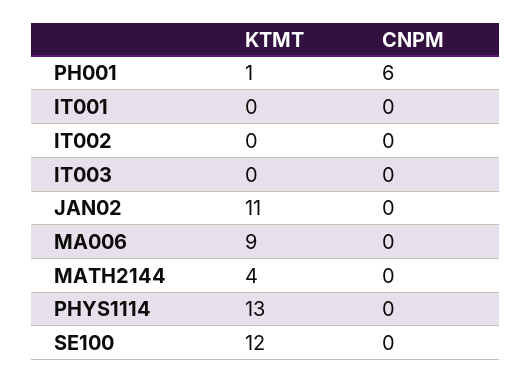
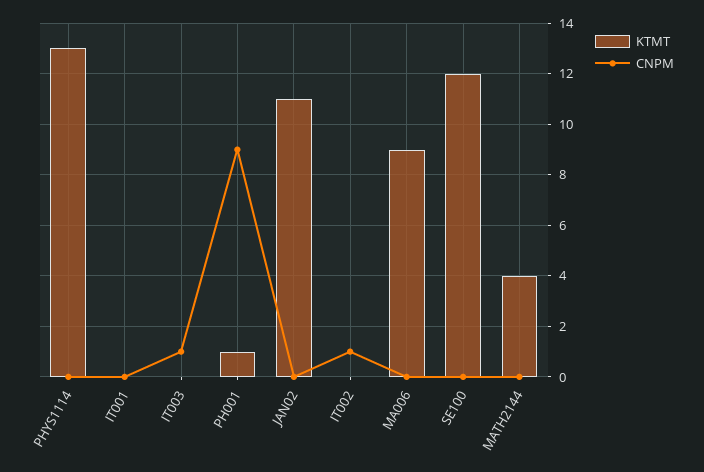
  {
    "KTMT": {
      "PH001": 1,
      "IT001": 0,
      "IT002": 0,
      "IT003": 0,
      "JAN02": 11,
      "MA006": 9,
      "MATH2144": 4,
      "PHYS1114": 13,
      "SE100": 12
    },
    "CNPM": {
-     "PH001": 6,
+     "PH001": 9,
      "IT001": 0,
-     "IT002": 0,
+     "IT002": 1,
-     "IT003": 0,
+     "IT003": 1,
      "JAN02": 0,
      "MA006": 0,
      "MATH2144": 0,
      "PHYS1114": 0,
      "SE100": 0
    }
  }

